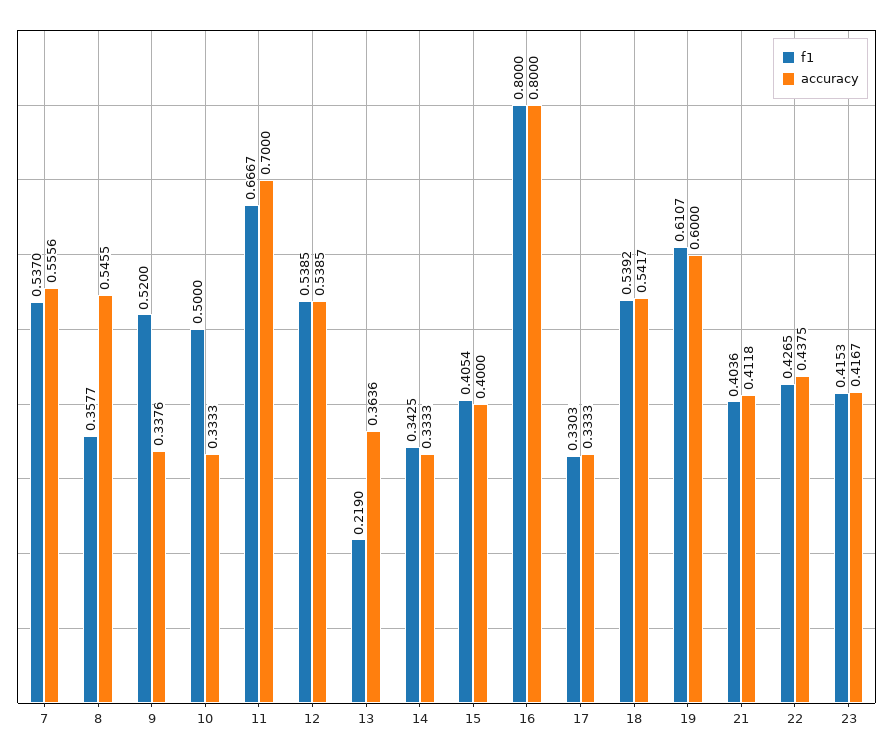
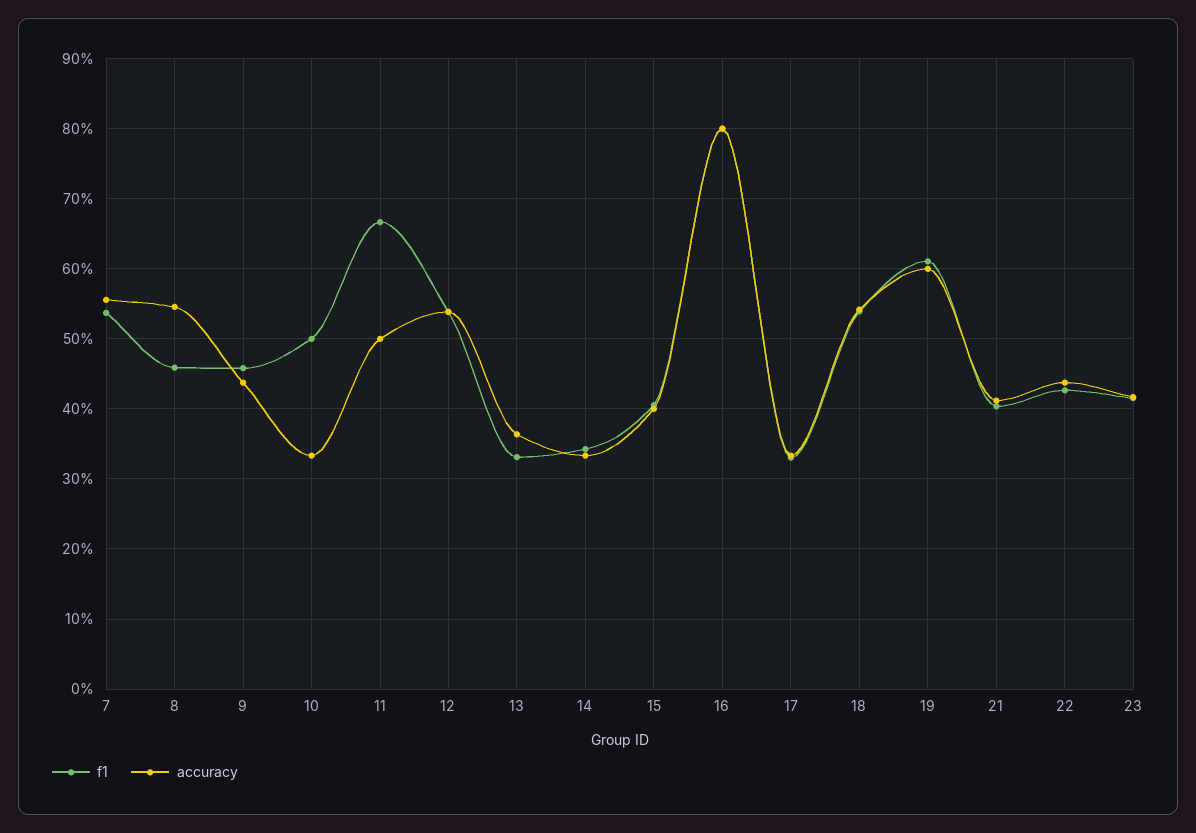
  {
    "f1": {
      "7": 0.537,
-     "8": 0.3577,
+     "8": 0.46,
-     "9": 0.52,
+     "9": 0.46,
      "10": 0.5,
      "11": 0.6667,
      "12": 0.5385,
-     "13": 0.219,
+     "13": 0.33,
      "14": 0.3425,
      "15": 0.4054,
      "16": 0.8,
      "17": 0.3303,
      "18": 0.5392,
      "19": 0.6107,
      "21": 0.4036,
      "22": 0.4265,
      "23": 0.4153
    },
    "accuracy": {
      "7": 0.5556,
      "8": 0.5455,
-     "9": 0.3376,
+     "9": 0.44,
      "10": 0.3333,
-     "11": 0.7,
+     "11": 0.5,
      "12": 0.5385,
      "13": 0.3636,
      "14": 0.3333,
      "15": 0.4,
      "16": 0.8,
      "17": 0.3333,
      "18": 0.5417,
      "19": 0.6,
      "21": 0.4118,
      "22": 0.4375,
      "23": 0.4167
    }
  }

